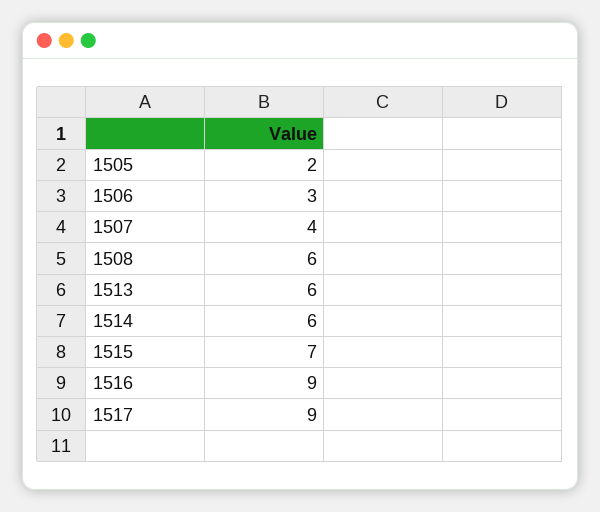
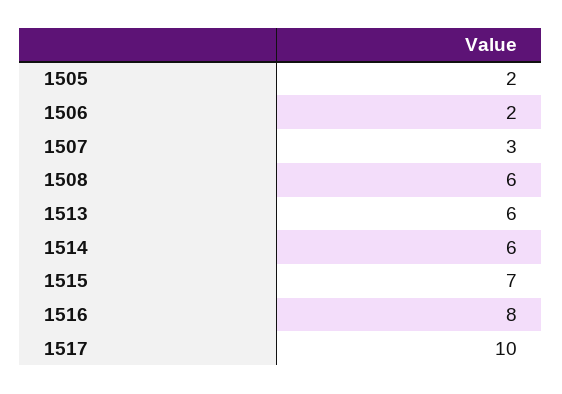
  {
    "1505": 2,
-   "1506": 3,
+   "1506": 2,
-   "1507": 4,
+   "1507": 3,
    "1508": 6,
    "1513": 6,
    "1514": 6,
    "1515": 7,
-   "1516": 9,
+   "1516": 8,
-   "1517": 9
+   "1517": 10
  }

